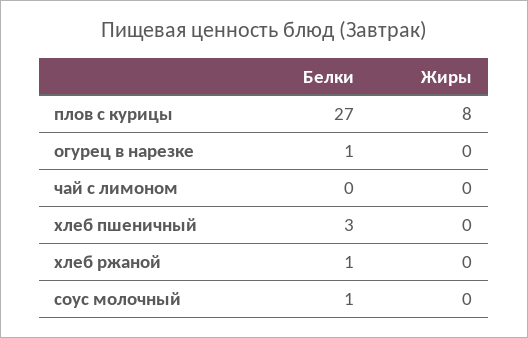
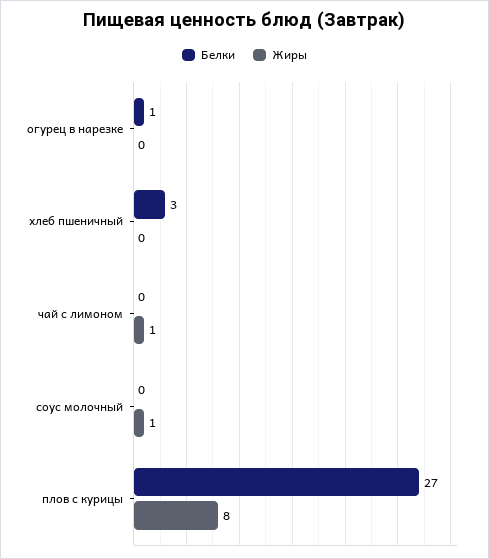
  {
    "Белки": {
      "плов с курицы": 27,
      "огурец в нарезке": 1,
      "чай с лимоном": 0,
      "хлеб пшеничный": 3,
-     "хлеб ржаной": 1,
-     "соус молочный": 1
+     "соус молочный": 0
    },
    "Жиры": {
      "плов с курицы": 8,
      "огурец в нарезке": 0,
-     "чай с лимоном": 0,
+     "чай с лимоном": 1,
      "хлеб пшеничный": 0,
-     "хлеб ржаной": 0,
-     "соус молочный": 0
+     "соус молочный": 1
    }
  }

